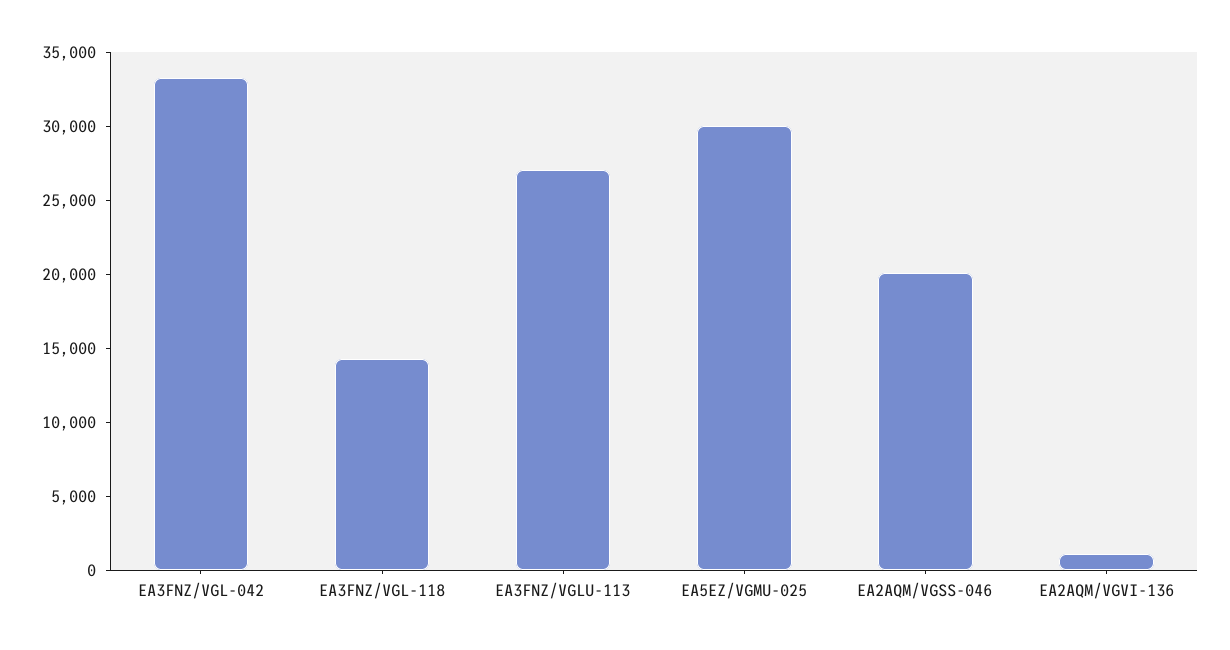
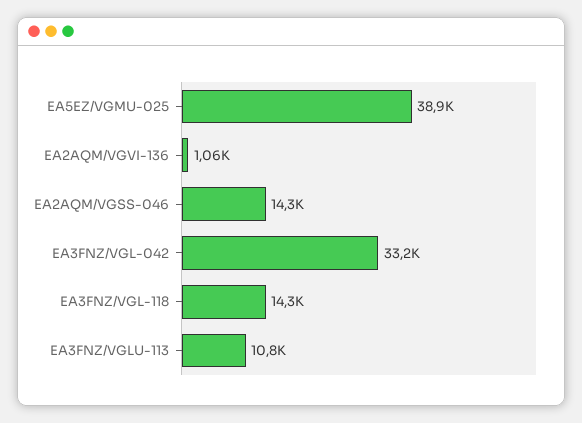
  {
    "EA3FNZ/VGL-042": 33200,
    "EA3FNZ/VGL-118": 14300,
-   "EA3FNZ/VGLU-113": 27000,
+   "EA3FNZ/VGLU-113": 10800,
-   "EA5EZ/VGMU-025": 30000,
+   "EA5EZ/VGMU-025": 38900,
-   "EA2AQM/VGSS-046": 20000,
+   "EA2AQM/VGSS-046": 14300,
    "EA2AQM/VGVI-136": 1060
  }

